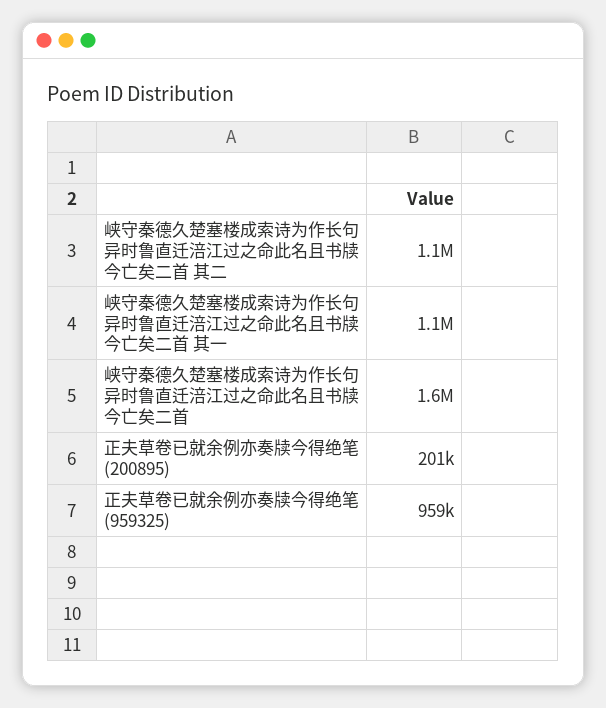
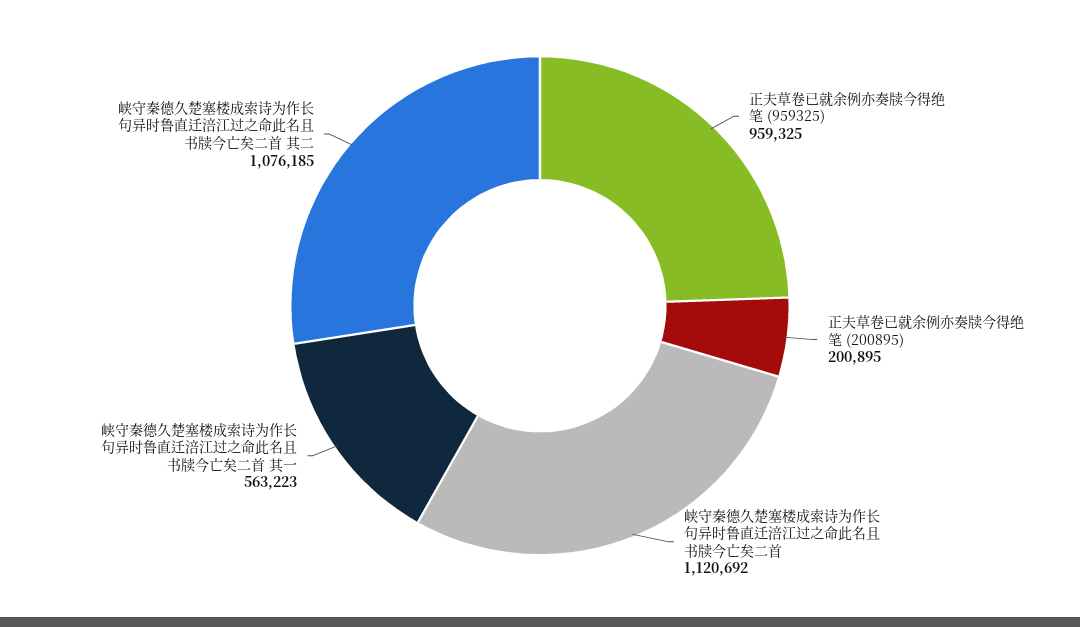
  {
    "峡守秦德久楚塞楼成索诗为作长句异时鲁直迁涪江过之命此名且书牍今亡矣二首 其二": 1076185,
-   "峡守秦德久楚塞楼成索诗为作长句异时鲁直迁涪江过之命此名且书牍今亡矣二首 其一": 1100000,
+   "峡守秦德久楚塞楼成索诗为作长句异时鲁直迁涪江过之命此名且书牍今亡矣二首 其一": 563223,
-   "峡守秦德久楚塞楼成索诗为作长句异时鲁直迁涪江过之命此名且书牍今亡矣二首": 1600000,
+   "峡守秦德久楚塞楼成索诗为作长句异时鲁直迁涪江过之命此名且书牍今亡矣二首": 1120692,
    "正夫草卷已就余例亦奏牍今得绝笔 (200895)": 200895,
    "正夫草卷已就余例亦奏牍今得绝笔 (959325)": 959325
  }

